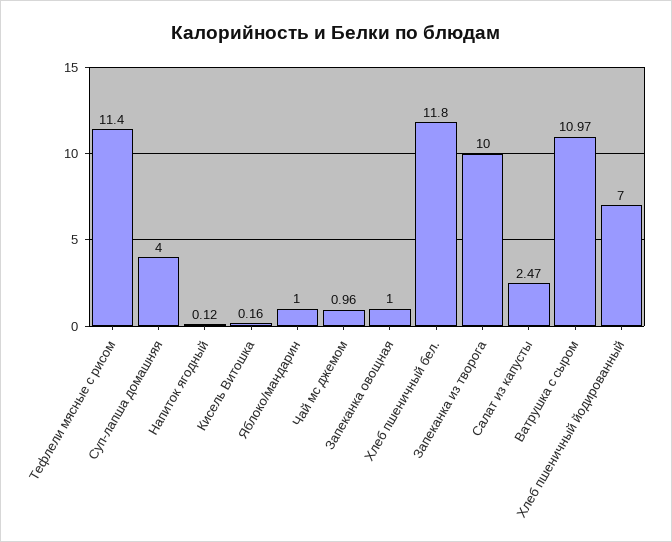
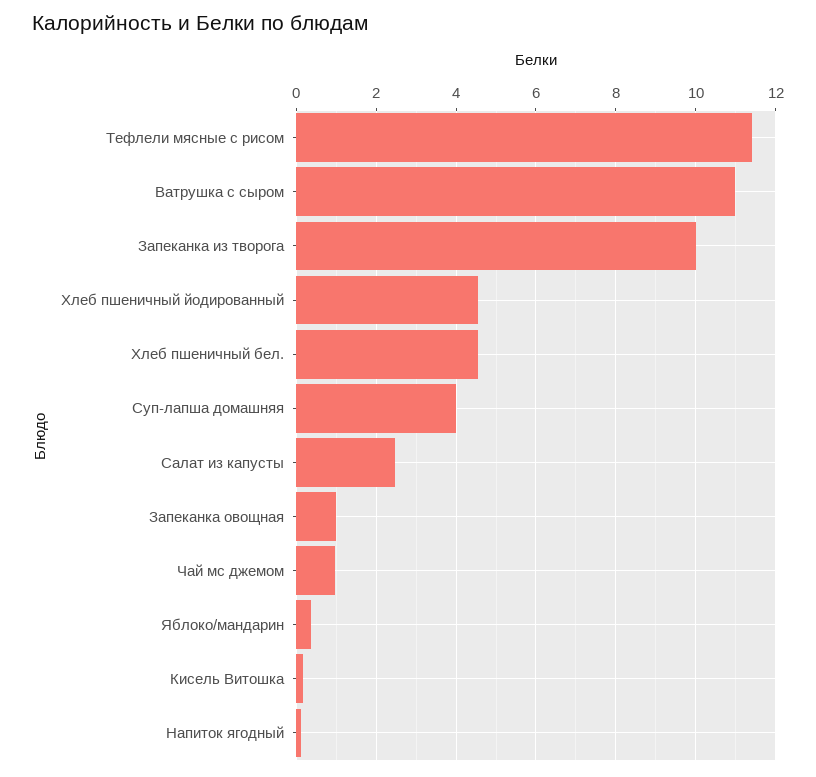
  {
    "Тефлели мясные с рисом": 11.4,
    "Суп-лапша домашняя": 4,
    "Напиток ягодный": 0.12,
    "Кисель Витошка": 0.16,
-   "Яблоко/мандарин": 1,
+   "Яблоко/мандарин": 0.4,
    "Чай мс джемом": 0.96,
    "Запеканка овощная": 1,
-   "Хлеб пшеничный бел.": 11.8,
+   "Хлеб пшеничный бел.": 4.6,
    "Запеканка из творога": 10,
    "Салат из капусты": 2.47,
    "Ватрушка с сыром": 10.97,
-   "Хлеб пшеничный йодированный": 7
+   "Хлеб пшеничный йодированный": 4.6
  }

